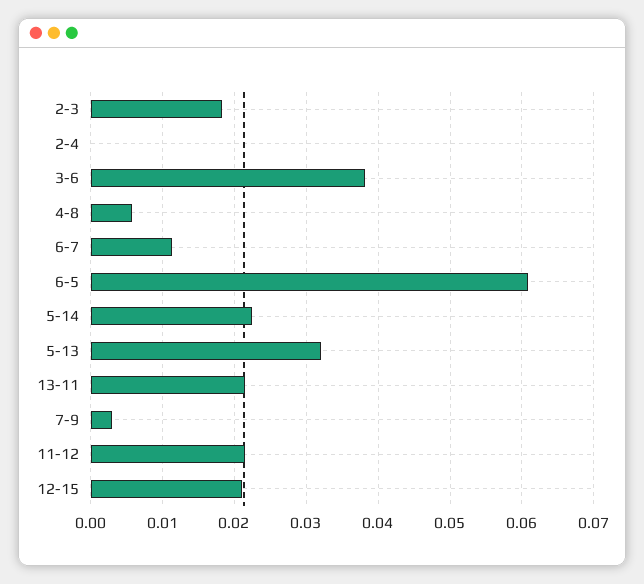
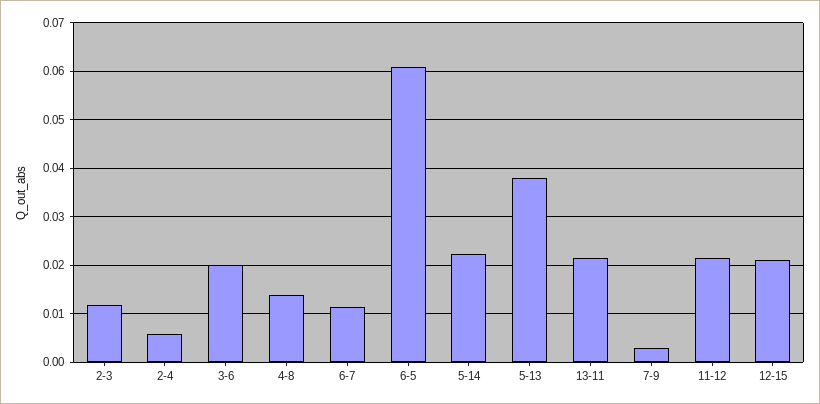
  {
-   "2-3": 0.018,
+   "2-3": 0.012,
-   "2-4": 0,
+   "2-4": 0.006,
-   "3-6": 0.038,
+   "3-6": 0.02,
-   "4-8": 0.006,
+   "4-8": 0.014,
    "6-7": 0.011,
    "6-5": 0.061,
    "5-14": 0.022,
-   "5-13": 0.032,
+   "5-13": 0.038,
    "13-11": 0.022,
    "7-9": 0.003,
    "11-12": 0.021,
    "12-15": 0.021
  }

